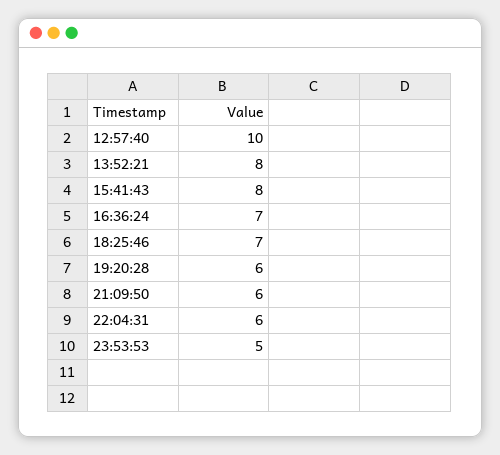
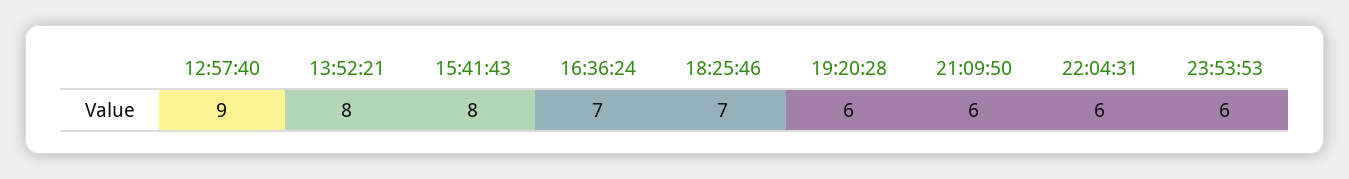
  {
-   "12:57:40": 10,
+   "12:57:40": 9,
    "13:52:21": 8,
    "15:41:43": 8,
    "16:36:24": 7,
    "18:25:46": 7,
    "19:20:28": 6,
    "21:09:50": 6,
    "22:04:31": 6,
-   "23:53:53": 5
+   "23:53:53": 6
  }

